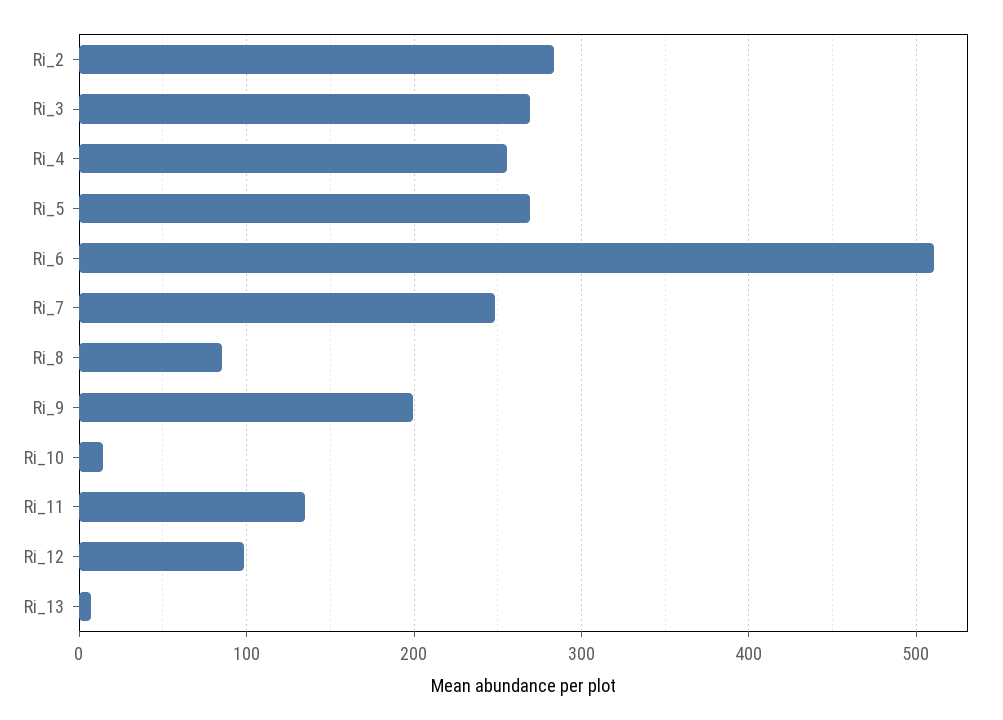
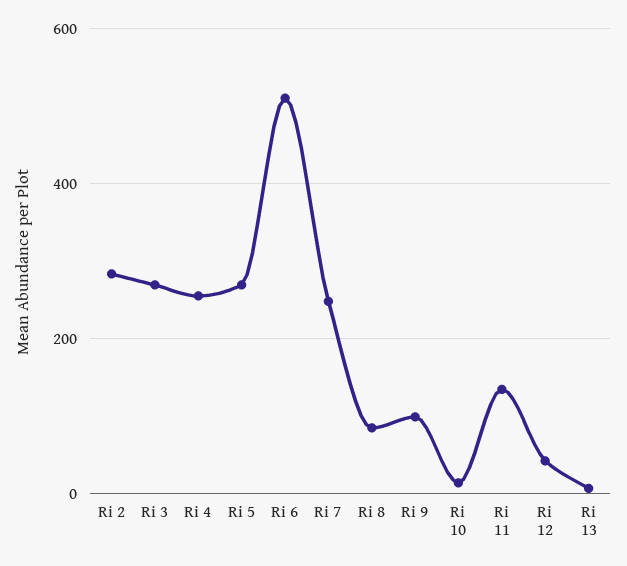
  {
    "Ri_2": 280,
    "Ri_3": 270,
    "Ri_4": 260,
    "Ri_5": 270,
    "Ri_6": 510,
    "Ri_7": 250,
    "Ri_8": 90,
-   "Ri_9": 200,
+   "Ri_9": 100,
    "Ri_10": 10,
    "Ri_11": 130,
-   "Ri_12": 100,
+   "Ri_12": 40,
    "Ri_13": 10
  }

